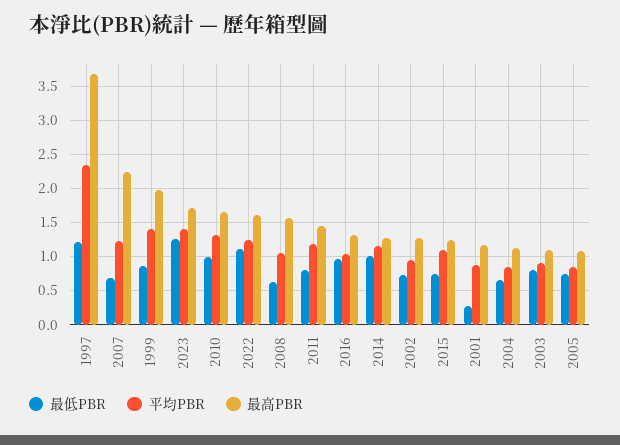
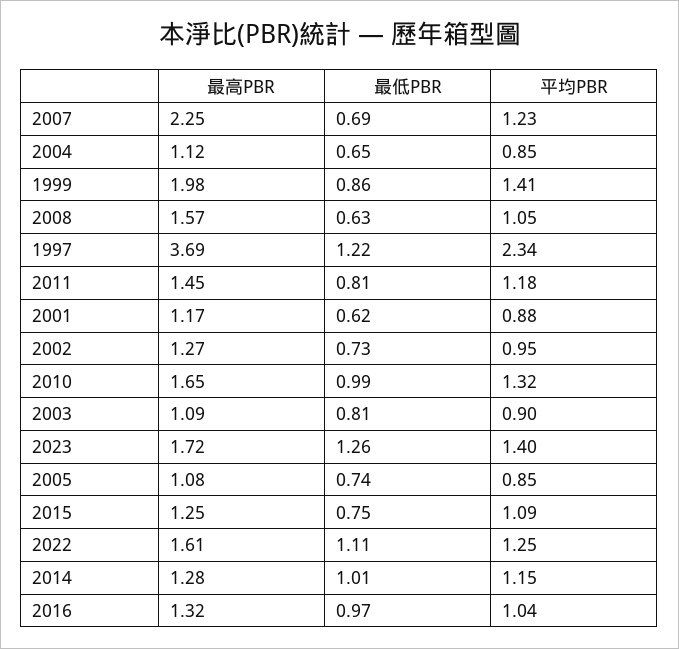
  {
    "最低PBR": {
      "1997": 1.22,
      "2007": 0.69,
      "1999": 0.86,
      "2023": 1.26,
      "2010": 0.99,
      "2022": 1.11,
      "2008": 0.63,
      "2011": 0.81,
      "2016": 0.97,
      "2014": 1.01,
      "2002": 0.73,
      "2015": 0.75,
-     "2001": 0.3,
+     "2001": 0.62,
      "2004": 0.65,
      "2003": 0.81,
      "2005": 0.74
    },
    "平均PBR": {
      "1997": 2.34,
      "2007": 1.23,
      "1999": 1.41,
      "2023": 1.4,
      "2010": 1.32,
      "2022": 1.25,
      "2008": 1.05,
      "2011": 1.18,
      "2016": 1.04,
      "2014": 1.15,
      "2002": 0.95,
      "2015": 1.09,
      "2001": 0.88,
      "2004": 0.85,
      "2003": 0.9,
      "2005": 0.85
    },
    "最高PBR": {
      "1997": 3.69,
      "2007": 2.25,
      "1999": 1.98,
      "2023": 1.72,
      "2010": 1.65,
      "2022": 1.61,
      "2008": 1.57,
      "2011": 1.45,
      "2016": 1.32,
      "2014": 1.28,
      "2002": 1.27,
      "2015": 1.25,
      "2001": 1.17,
      "2004": 1.12,
      "2003": 1.09,
      "2005": 1.08
    }
  }

